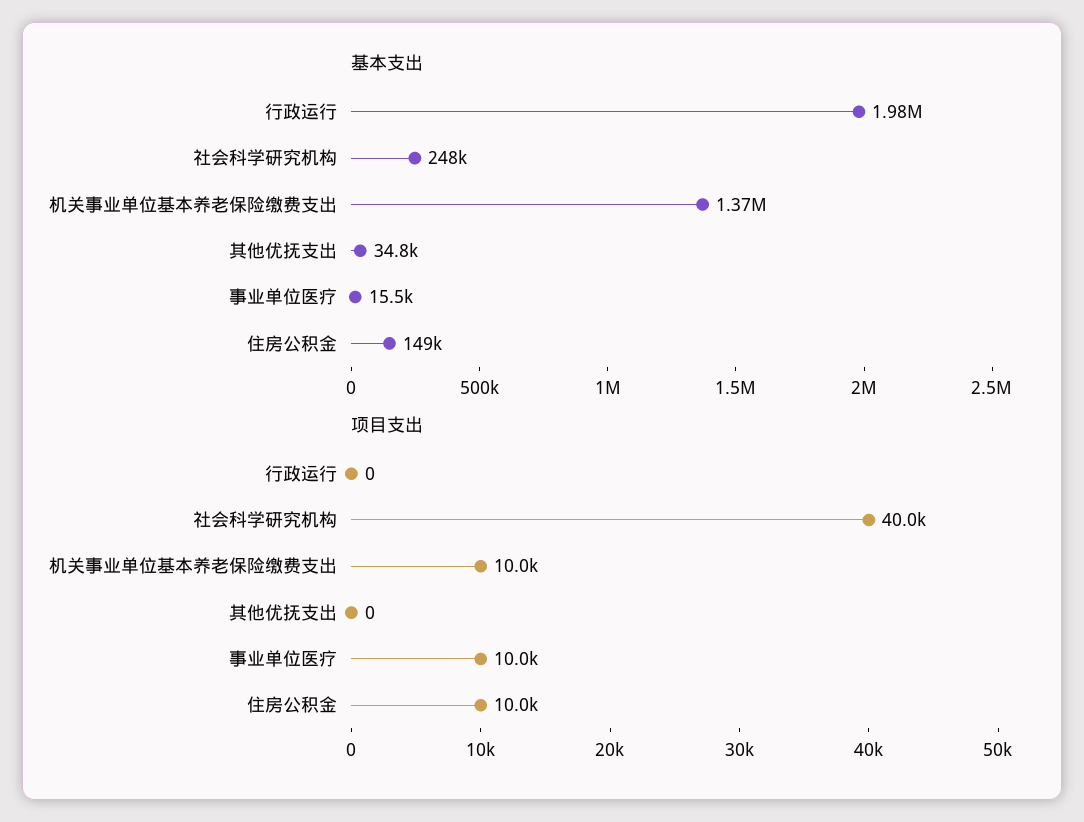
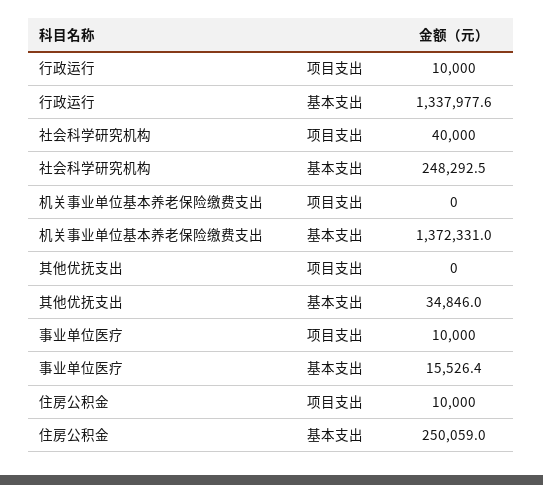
  {
    "基本支出": {
-     "行政运行": 1980000,
+     "行政运行": 1337977.6,
      "社会科学研究机构": 248292.5,
      "机关事业单位基本养老保险缴费支出": 1372331,
      "其他优抚支出": 34846,
      "事业单位医疗": 15526.4,
-     "住房公积金": 149000
+     "住房公积金": 250059
    },
    "项目支出": {
-     "行政运行": 0,
+     "行政运行": 10000,
      "社会科学研究机构": 40000,
-     "机关事业单位基本养老保险缴费支出": 10000,
+     "机关事业单位基本养老保险缴费支出": 0,
      "其他优抚支出": 0,
      "事业单位医疗": 10000,
      "住房公积金": 10000
    }
  }

